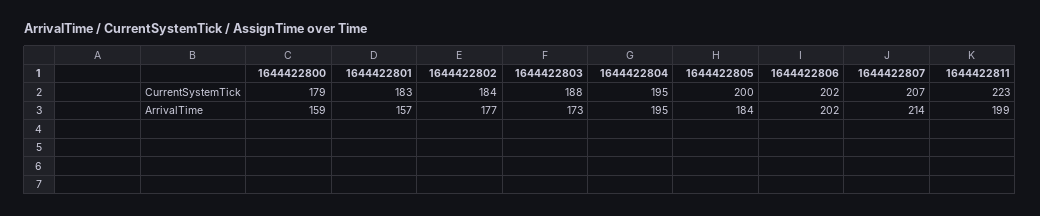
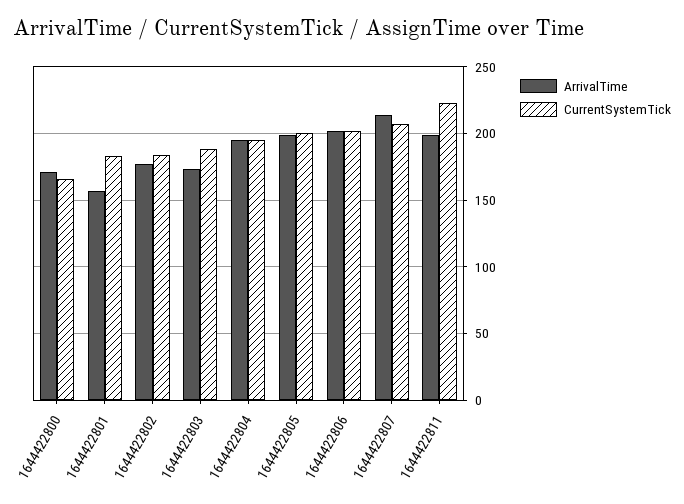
  {
    "CurrentSystemTick": {
-     "1644422800": 179,
+     "1644422800": 165,
      "1644422801": 183,
      "1644422802": 184,
      "1644422803": 188,
      "1644422804": 195,
      "1644422805": 200,
      "1644422806": 202,
      "1644422807": 207,
      "1644422811": 223
    },
    "ArrivalTime": {
-     "1644422800": 159,
+     "1644422800": 170,
      "1644422801": 157,
      "1644422802": 177,
      "1644422803": 173,
      "1644422804": 195,
-     "1644422805": 184,
+     "1644422805": 200,
      "1644422806": 202,
      "1644422807": 214,
      "1644422811": 199
    }
  }

